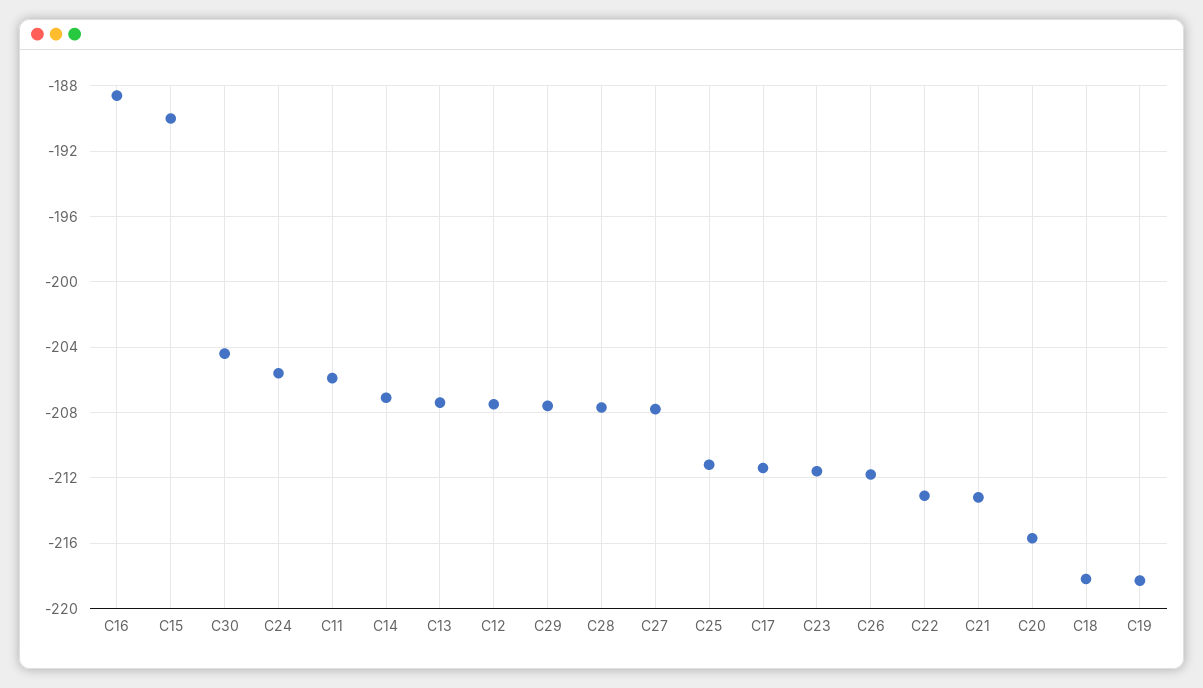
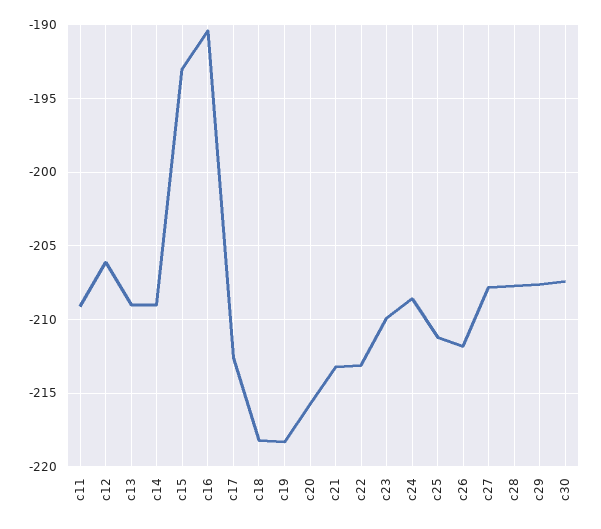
  {
-   "C16": -188.5,
+   "C16": -190.5,
-   "C15": -190,
+   "C15": -193,
-   "C30": -204.5,
+   "C30": -207.5,
-   "C24": -205.5,
+   "C24": -208.5,
-   "C11": -206,
+   "C11": -209,
-   "C14": -207,
+   "C14": -209,
-   "C13": -207.5,
+   "C13": -209,
-   "C12": -207.5,
+   "C12": -206,
    "C29": -207.5,
    "C28": -207.5,
    "C27": -208,
    "C25": -211,
-   "C17": -211.5,
+   "C17": -212.5,
-   "C23": -211.5,
+   "C23": -210,
    "C26": -212,
    "C22": -213,
    "C21": -213,
    "C20": -215.5,
    "C18": -218,
    "C19": -218.5
  }

